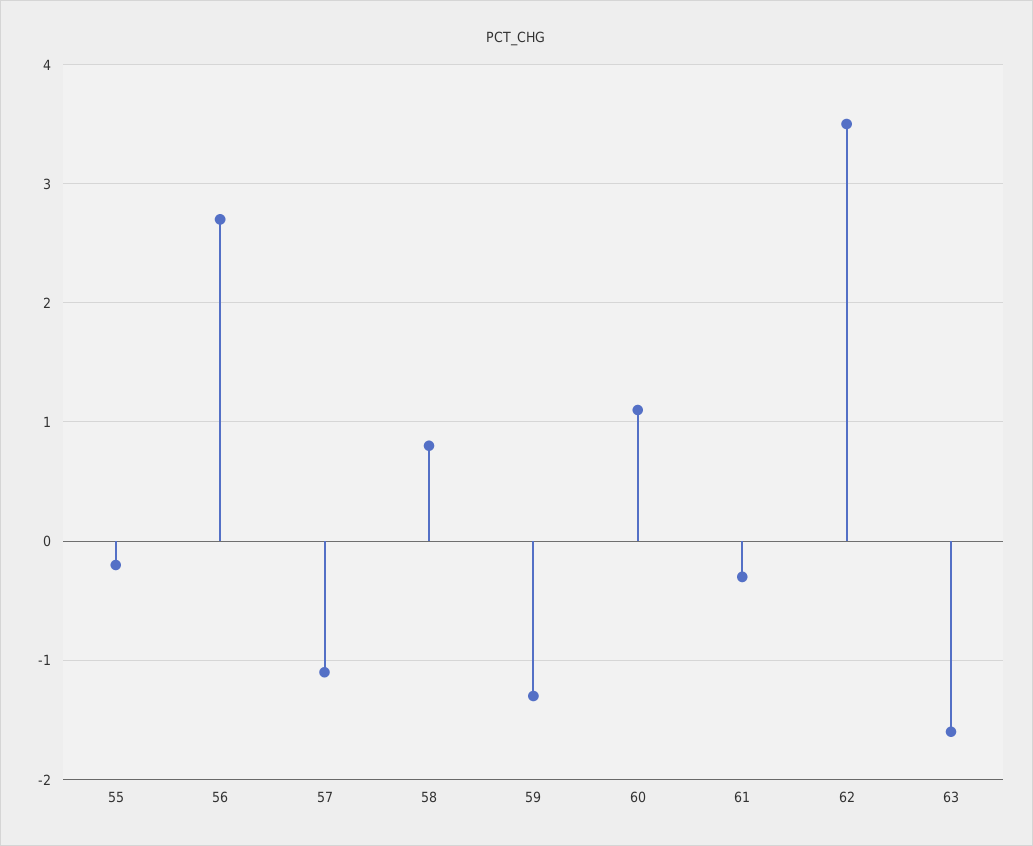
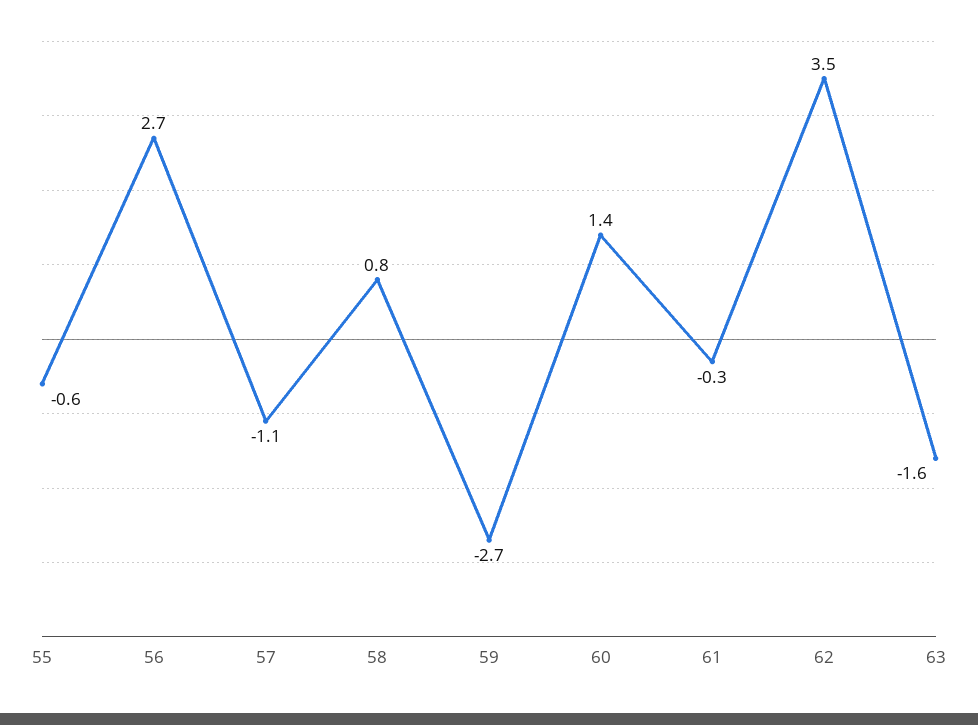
  {
-   "55": -0.2,
+   "55": -0.6,
    "56": 2.7,
    "57": -1.1,
    "58": 0.8,
-   "59": -1.3,
+   "59": -2.7,
-   "60": 1.1,
+   "60": 1.4,
    "61": -0.3,
    "62": 3.5,
    "63": -1.6
  }

